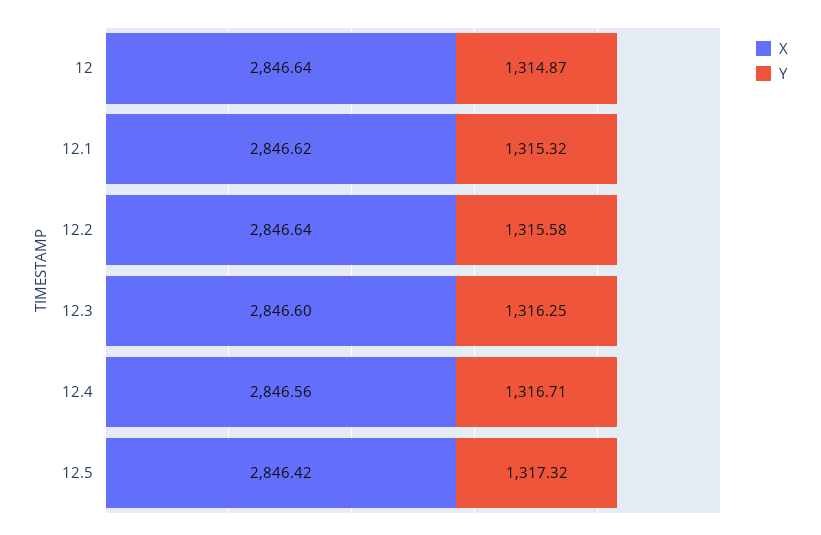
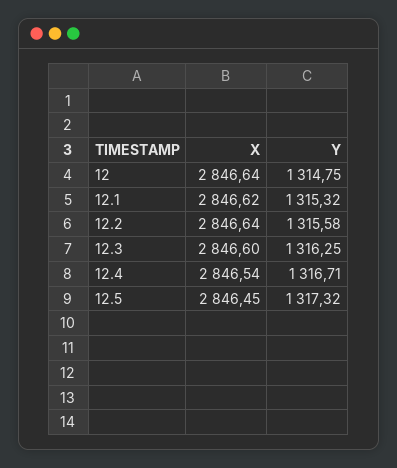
  {
    "X": {
      "12": 2846.64,
      "12.1": 2846.62,
      "12.2": 2846.64,
      "12.3": 2846.6,
-     "12.4": 2846.56,
+     "12.4": 2846.54,
-     "12.5": 2846.42
+     "12.5": 2846.45
    },
    "Y": {
-     "12": 1314.87,
+     "12": 1314.75,
      "12.1": 1315.32,
      "12.2": 1315.58,
      "12.3": 1316.25,
      "12.4": 1316.71,
      "12.5": 1317.32
    }
  }

